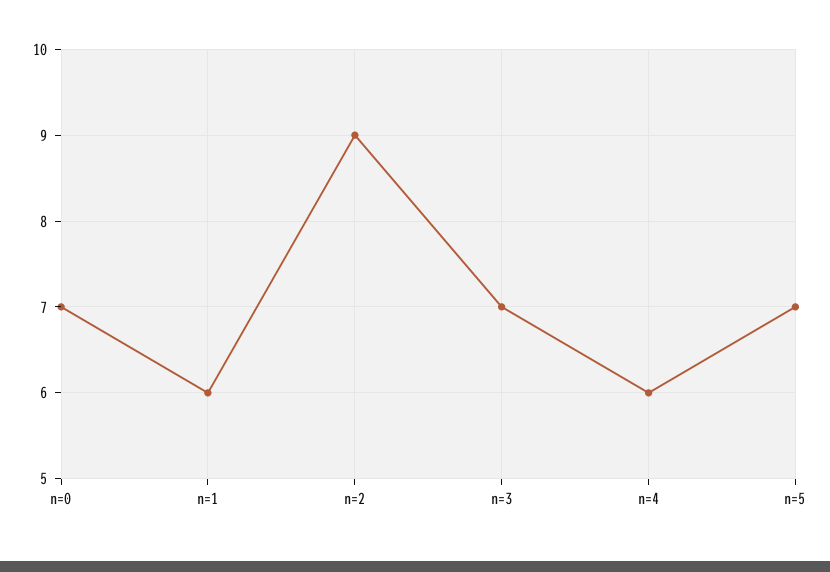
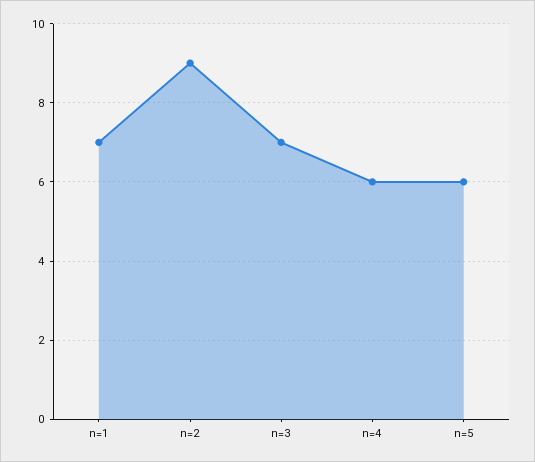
  {
-   "n=0": 7,
-   "n=1": 6,
+   "n=1": 7,
    "n=2": 9,
    "n=3": 7,
    "n=4": 6,
-   "n=5": 7
+   "n=5": 6
  }

